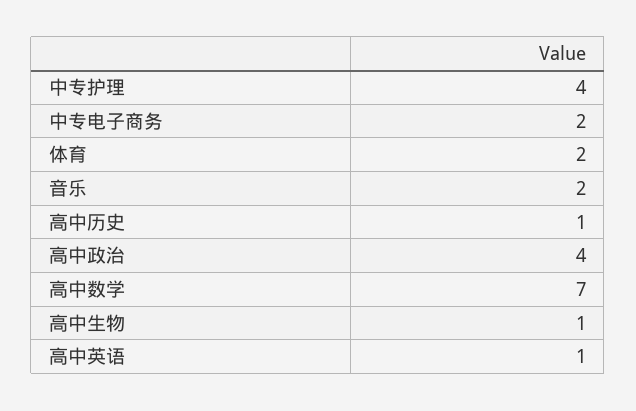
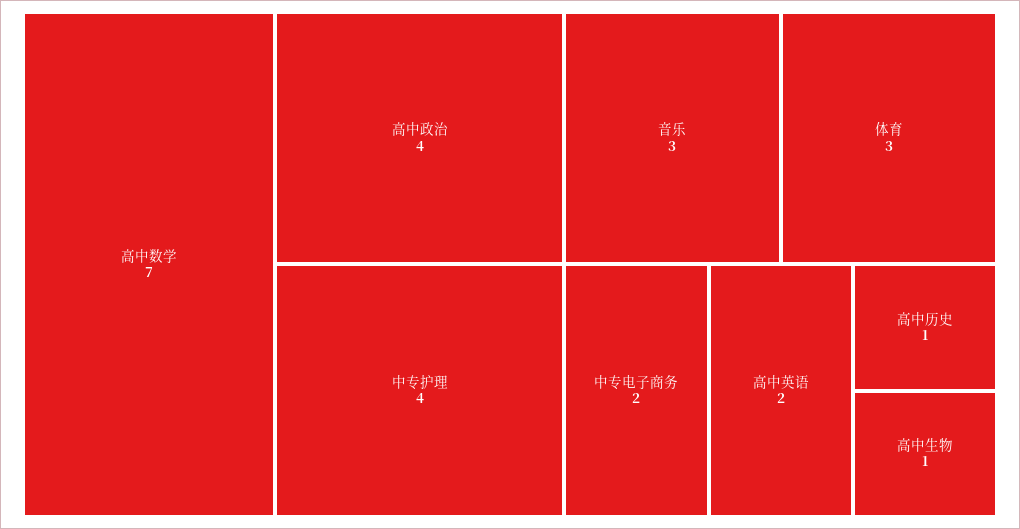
  {
    "中专护理": 4,
    "中专电子商务": 2,
-   "体育": 2,
+   "体育": 3,
-   "音乐": 2,
+   "音乐": 3,
    "高中历史": 1,
    "高中政治": 4,
    "高中数学": 7,
    "高中生物": 1,
-   "高中英语": 1
+   "高中英语": 2
  }

